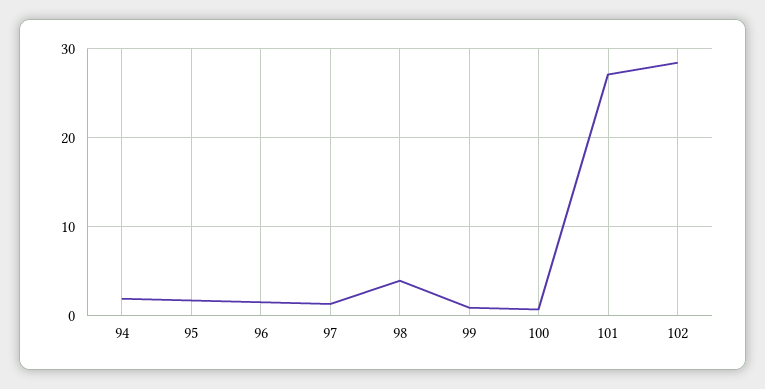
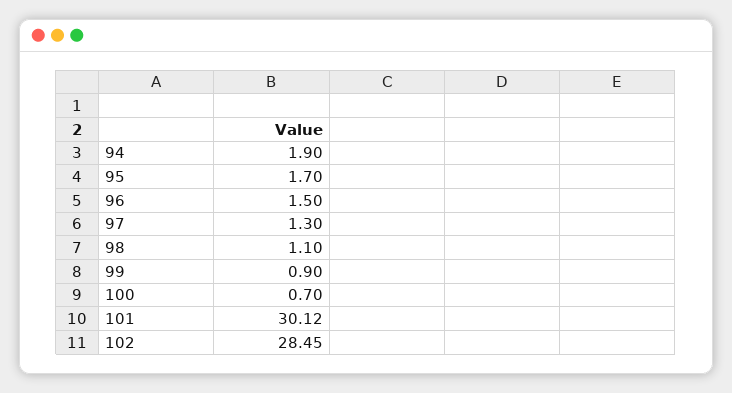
  {
    "94": 1.9,
    "95": 1.7,
    "96": 1.5,
    "97": 1.3,
-   "98": 4,
+   "98": 1.1,
    "99": 0.9,
    "100": 0.7,
-   "101": 27,
+   "101": 30.12,
    "102": 28.45
  }

